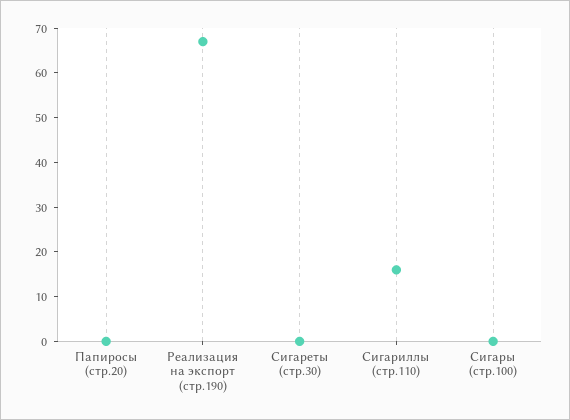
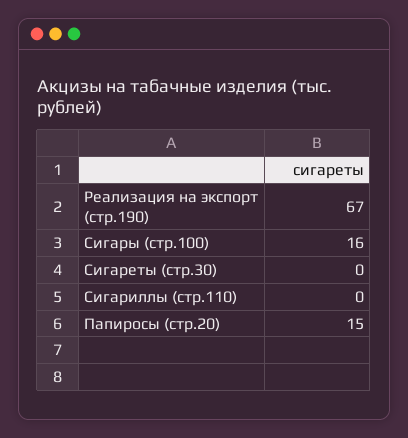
  {
-   "Папиросы (стр.20)": 0,
+   "Папиросы (стр.20)": 15,
    "Реализация на экспорт (стр.190)": 67,
    "Сигареты (стр.30)": 0,
-   "Сигариллы (стр.110)": 15,
+   "Сигариллы (стр.110)": 0,
-   "Сигары (стр.100)": 0
+   "Сигары (стр.100)": 16
  }

